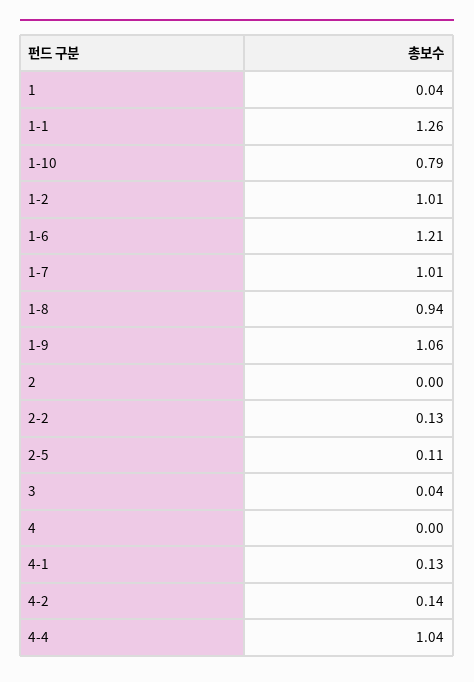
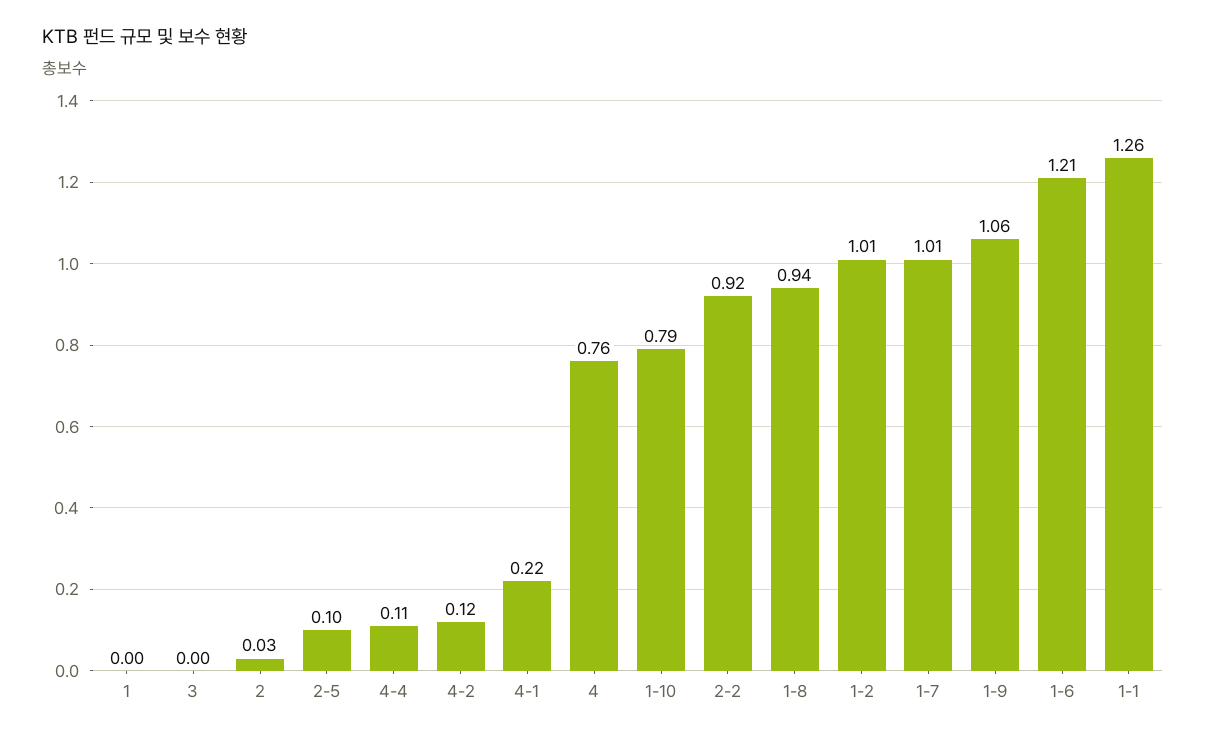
  {
-   "1": 0.04,
+   "1": 0,
    "1-1": 1.26,
    "1-10": 0.79,
    "1-2": 1.01,
    "1-6": 1.21,
    "1-7": 1.01,
    "1-8": 0.94,
    "1-9": 1.06,
-   "2": 0,
+   "2": 0.03,
-   "2-2": 0.13,
+   "2-2": 0.92,
-   "2-5": 0.11,
+   "2-5": 0.1,
-   "3": 0.04,
+   "3": 0,
-   "4": 0,
+   "4": 0.76,
-   "4-1": 0.13,
+   "4-1": 0.22,
-   "4-2": 0.14,
+   "4-2": 0.12,
-   "4-4": 1.04
+   "4-4": 0.11
  }

